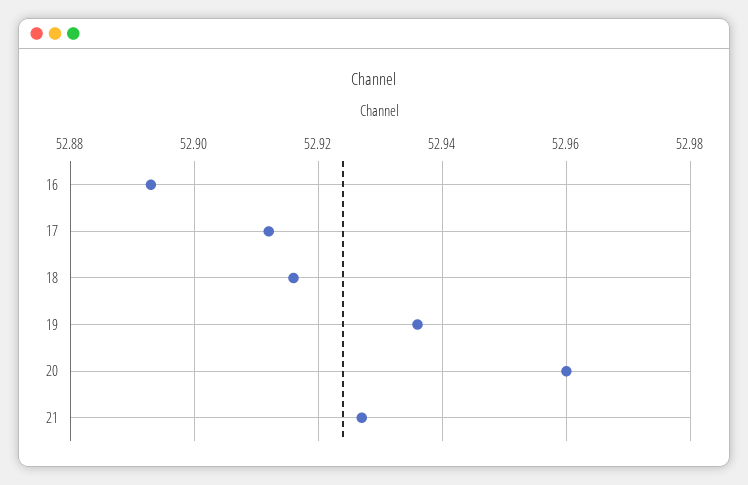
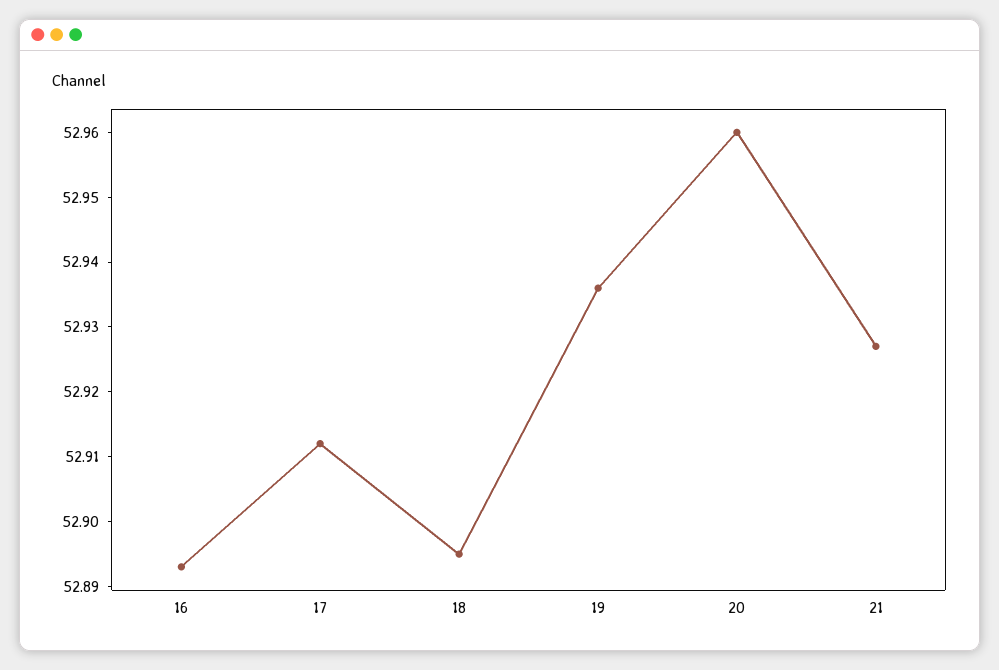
  {
    "16": 52.895,
    "17": 52.91,
-   "18": 52.915,
+   "18": 52.895,
    "19": 52.935,
    "20": 52.96,
    "21": 52.925
  }

